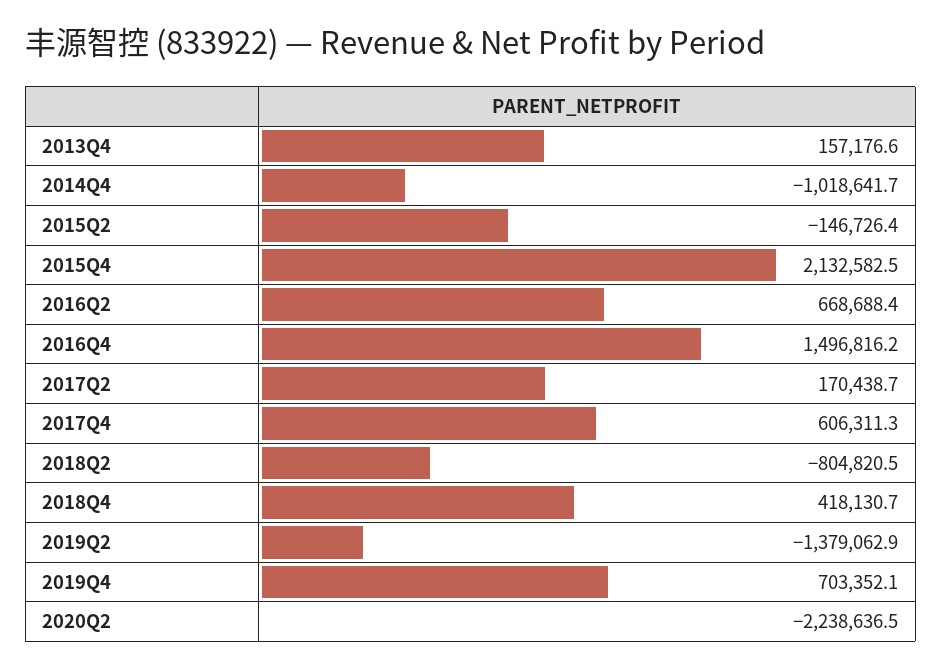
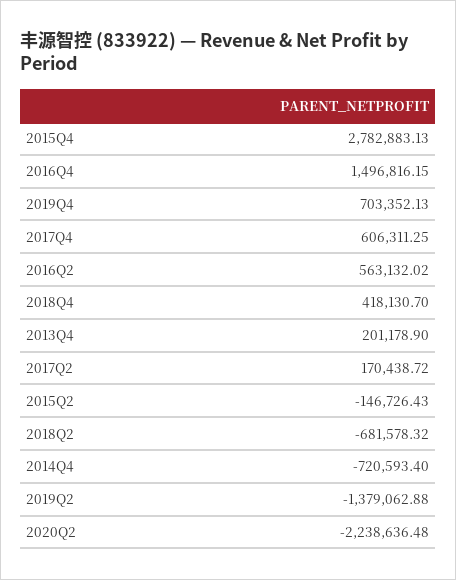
  {
-   "2013Q4": 157176.6,
+   "2013Q4": 201178.9,
-   "2014Q4": -1018641.7,
+   "2014Q4": -720593.4,
    "2015Q2": -146726.43,
-   "2015Q4": 2132582.5,
+   "2015Q4": 2782883.13,
-   "2016Q2": 668688.4,
+   "2016Q2": 563132.02,
    "2016Q4": 1496816.15,
    "2017Q2": 170438.72,
    "2017Q4": 606311.25,
-   "2018Q2": -804820.5,
+   "2018Q2": -681578.32,
    "2018Q4": 418130.7,
    "2019Q2": -1379062.88,
    "2019Q4": 703352.13,
    "2020Q2": -2238636.48
  }

